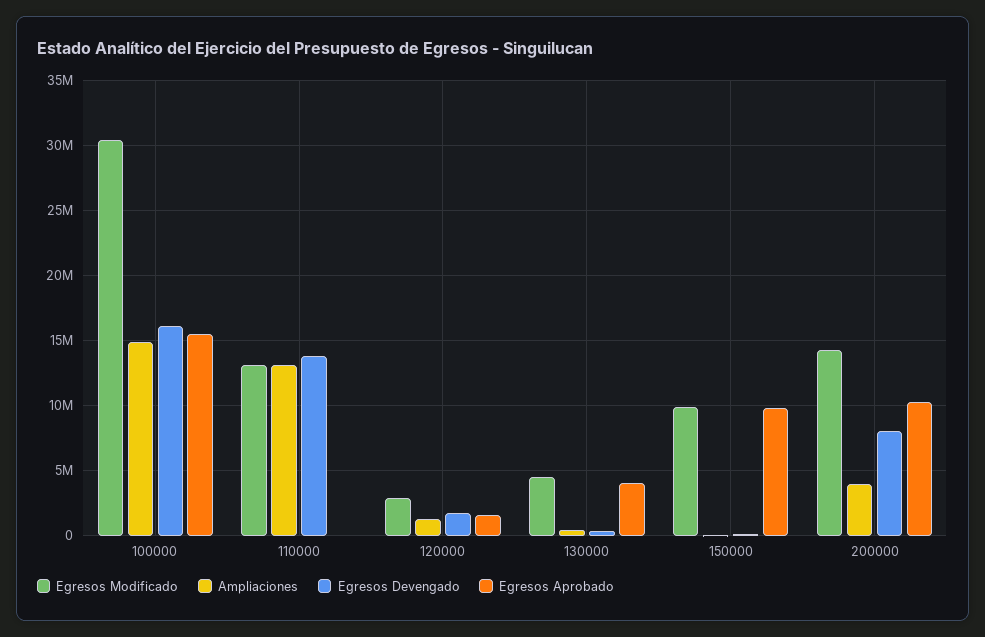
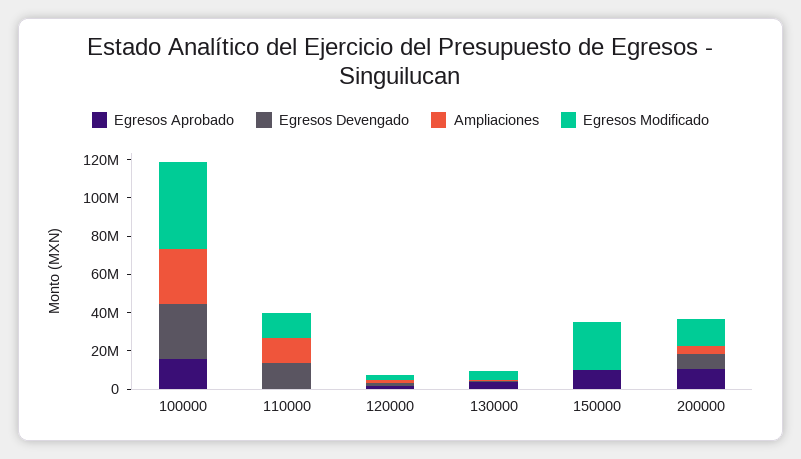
  {
    "Egresos Modificado": {
-     "100000": 30500000,
+     "100000": 45000000,
      "110000": 13000000,
      "120000": 3000000,
      "130000": 4500000,
-     "150000": 10000000,
+     "150000": 25000000,
      "200000": 14500000
    },
    "Ampliaciones": {
-     "100000": 15000000,
+     "100000": 30000000,
      "110000": 13000000,
      "120000": 1500000,
      "130000": 500000,
      "150000": 0,
      "200000": 4000000
    },
    "Egresos Devengado": {
-     "100000": 16000000,
+     "100000": 30000000,
      "110000": 14000000,
      "120000": 1500000,
      "130000": 500000,
      "150000": 0,
      "200000": 8000000
    },
    "Egresos Aprobado": {
      "100000": 15500000,
      "110000": 0,
      "120000": 1500000,
      "130000": 4000000,
      "150000": 10000000,
      "200000": 10000000
    }
  }

